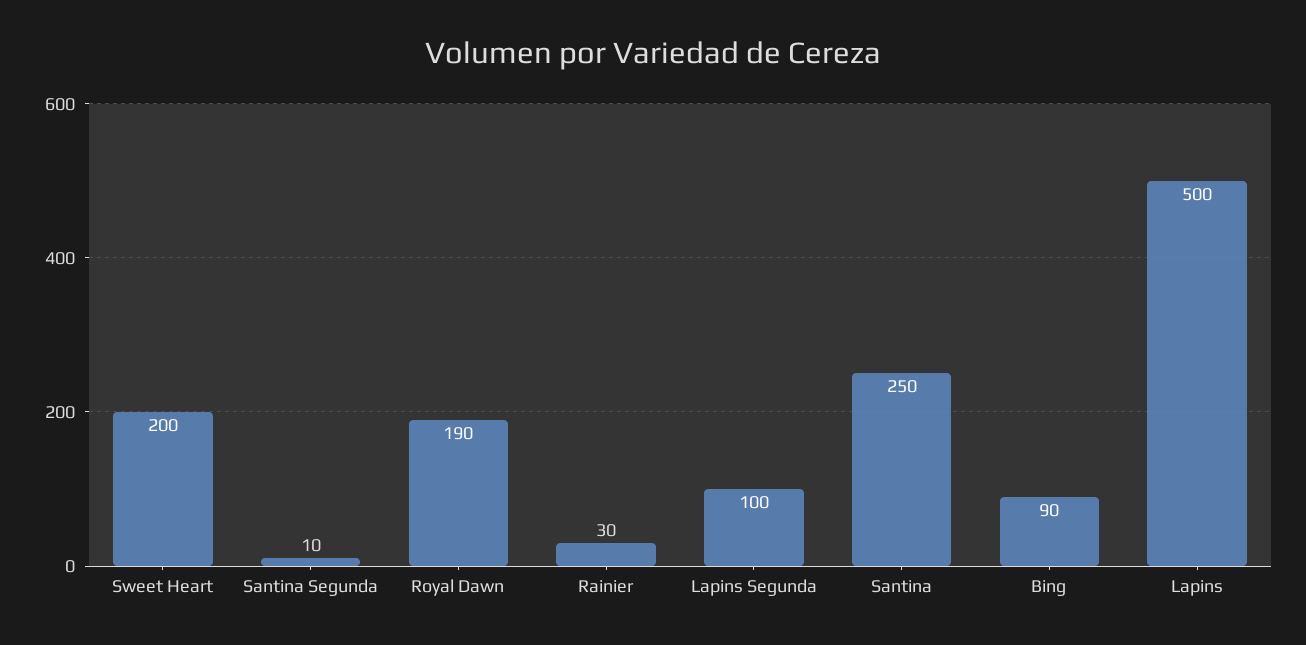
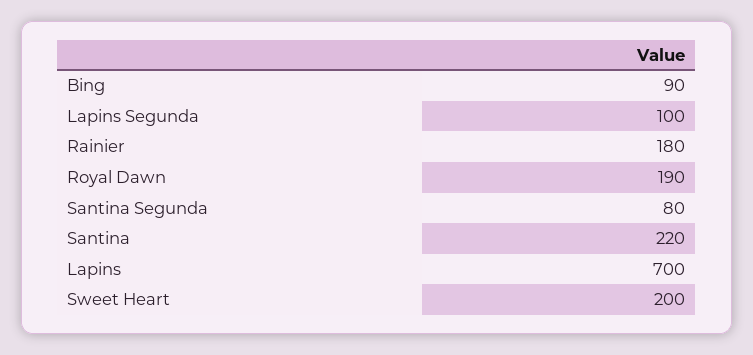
  {
    "Sweet Heart": 200,
-   "Santina Segunda": 10,
+   "Santina Segunda": 80,
    "Royal Dawn": 190,
-   "Rainier": 30,
+   "Rainier": 180,
    "Lapins Segunda": 100,
-   "Santina": 250,
+   "Santina": 220,
    "Bing": 90,
-   "Lapins": 500
+   "Lapins": 700
  }

